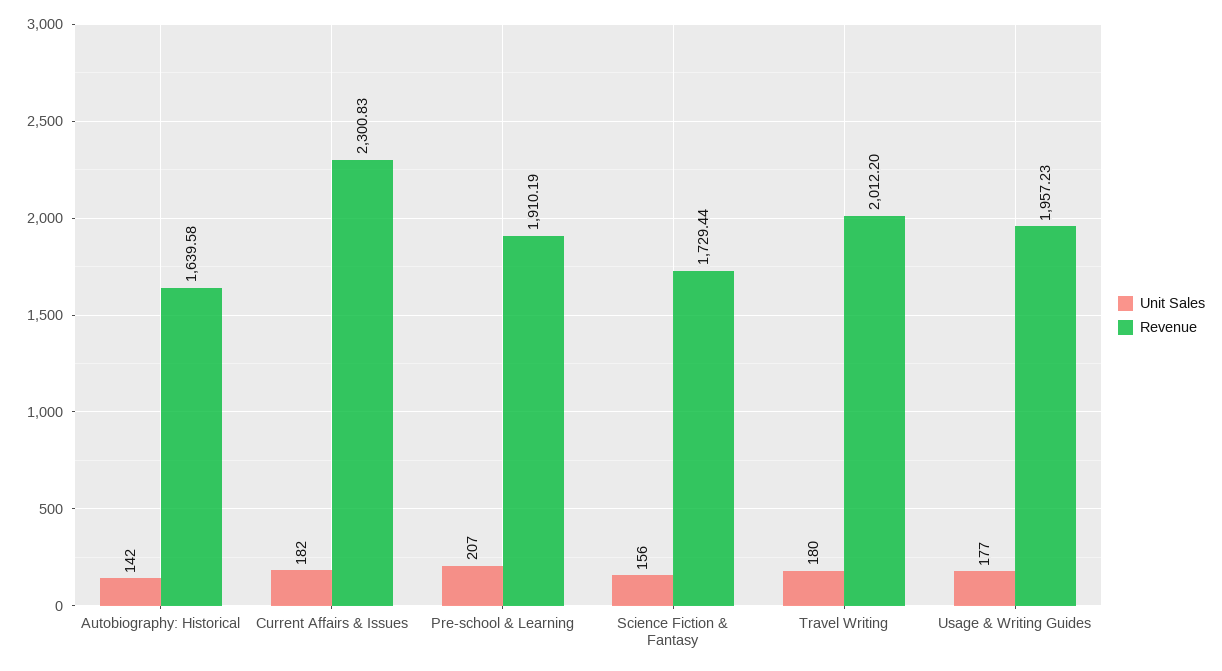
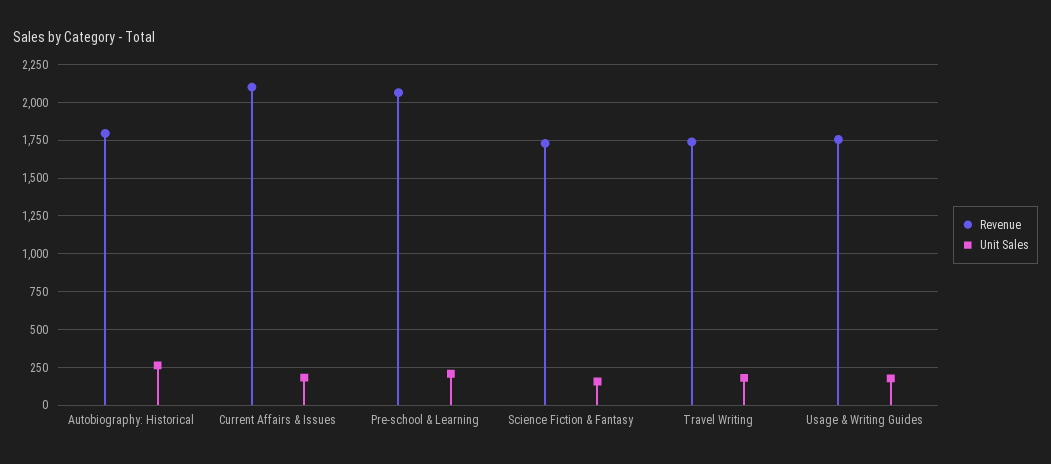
  {
    "Unit Sales": {
-     "Autobiography: Historical": 142,
+     "Autobiography: Historical": 250,
      "Current Affairs & Issues": 182,
      "Pre-school & Learning": 207,
      "Science Fiction & Fantasy": 156,
      "Travel Writing": 180,
      "Usage & Writing Guides": 177
    },
    "Revenue": {
-     "Autobiography: Historical": 1639.58,
+     "Autobiography: Historical": 1800,
-     "Current Affairs & Issues": 2300.83,
+     "Current Affairs & Issues": 2100,
-     "Pre-school & Learning": 1910.19,
+     "Pre-school & Learning": 2050,
      "Science Fiction & Fantasy": 1729.44,
-     "Travel Writing": 2012.2,
+     "Travel Writing": 1750,
-     "Usage & Writing Guides": 1957.23
+     "Usage & Writing Guides": 1750
    }
  }

